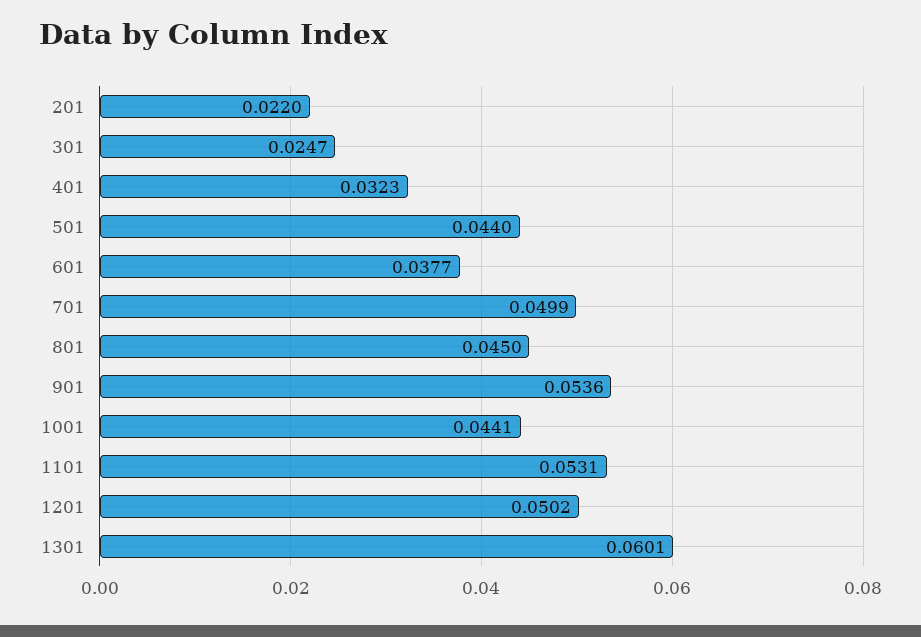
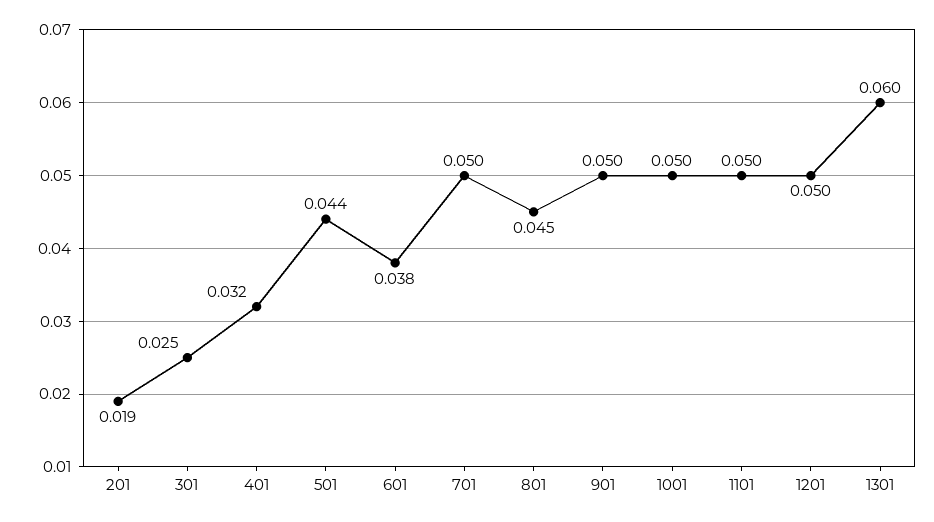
  {
-   "201": 0.022,
+   "201": 0.019,
    "301": 0.0247,
    "401": 0.0323,
    "501": 0.044,
    "601": 0.0377,
    "701": 0.0499,
    "801": 0.045,
-   "901": 0.0536,
+   "901": 0.05,
-   "1001": 0.0441,
+   "1001": 0.05,
-   "1101": 0.0531,
+   "1101": 0.05,
    "1201": 0.0502,
    "1301": 0.0601
  }

